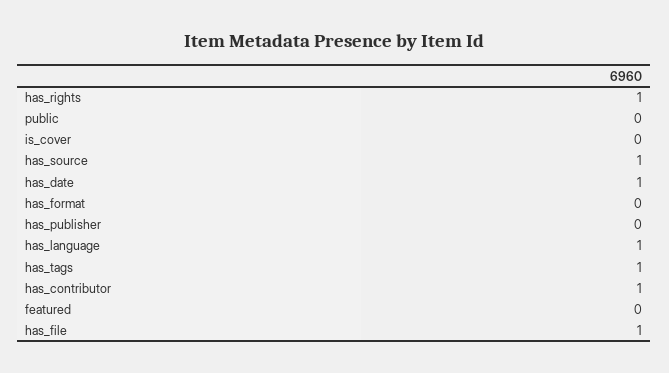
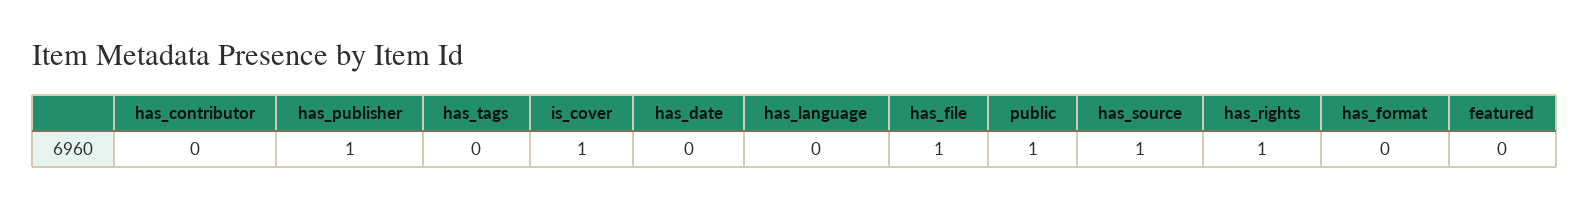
  {
    "has_rights": 1,
-   "public": 0,
+   "public": 1,
-   "is_cover": 0,
+   "is_cover": 1,
    "has_source": 1,
-   "has_date": 1,
+   "has_date": 0,
    "has_format": 0,
-   "has_publisher": 0,
+   "has_publisher": 1,
-   "has_language": 1,
+   "has_language": 0,
-   "has_tags": 1,
+   "has_tags": 0,
-   "has_contributor": 1,
+   "has_contributor": 0,
    "featured": 0,
    "has_file": 1
  }

